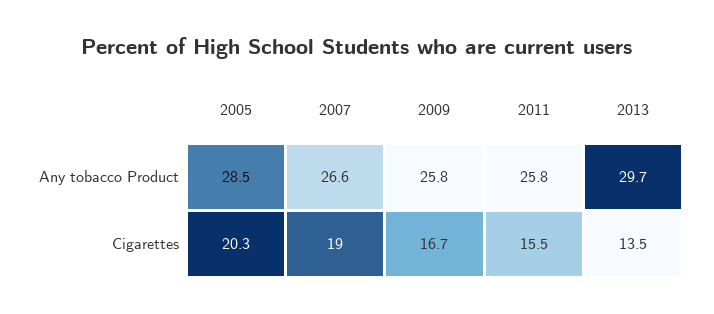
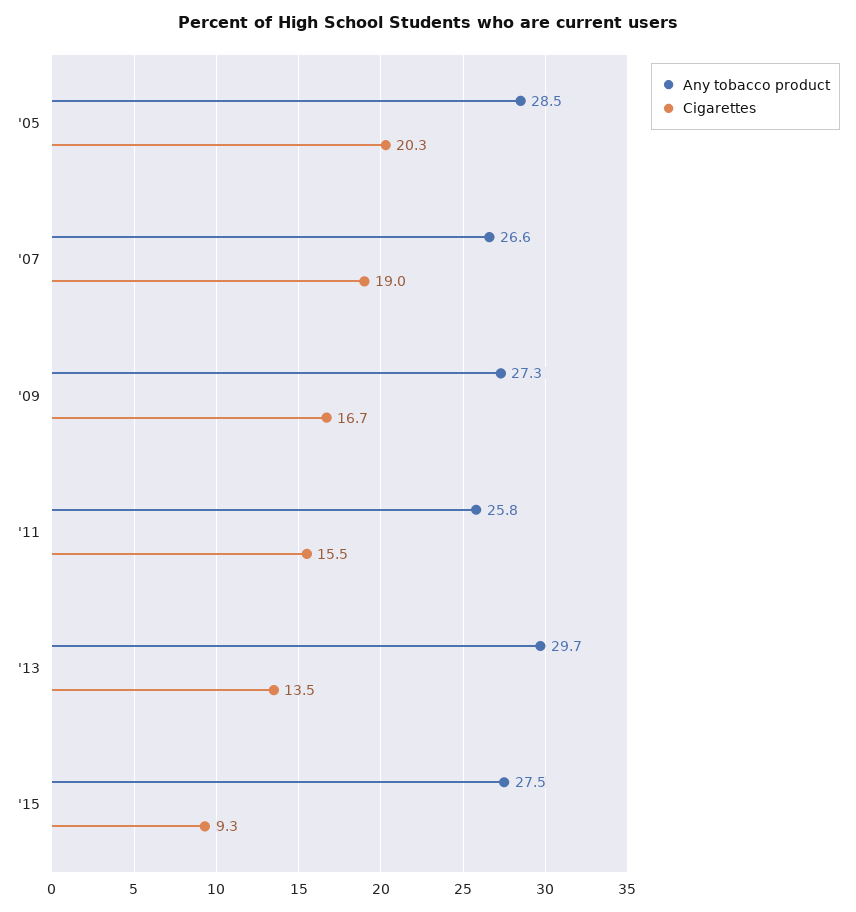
  {
    "Any tobacco Product": {
      "2005": 28.5,
      "2007": 26.6,
-     "2009": 25.8,
+     "2009": 27.3,
      "2011": 25.8,
-     "2013": 29.7
+     "2013": 29.7,
+     "'15": 27.5
    },
    "Cigarettes": {
      "2005": 20.3,
      "2007": 19,
      "2009": 16.7,
      "2011": 15.5,
-     "2013": 13.5
+     "2013": 13.5,
+     "'15": 9.3
    }
  }

